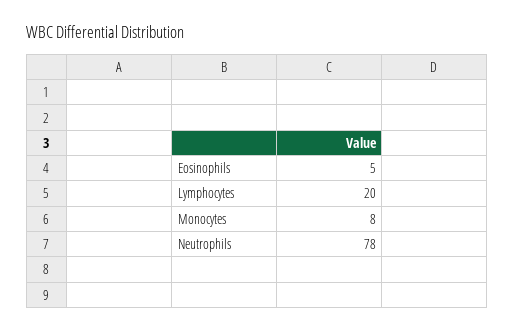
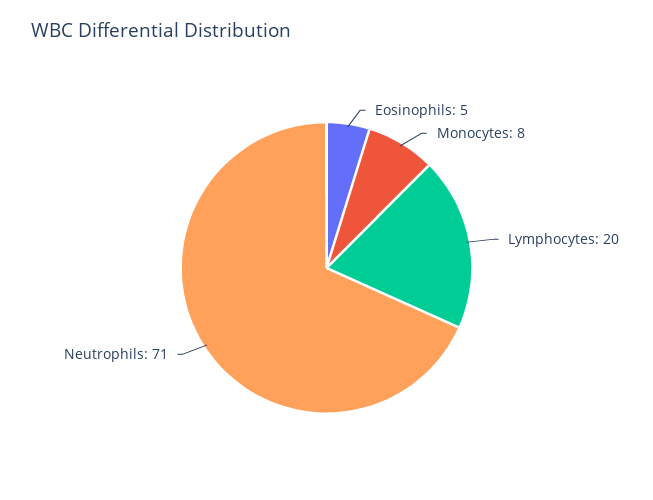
  {
    "Eosinophils": 5,
    "Lymphocytes": 20,
    "Monocytes": 8,
-   "Neutrophils": 78
+   "Neutrophils": 71
  }

